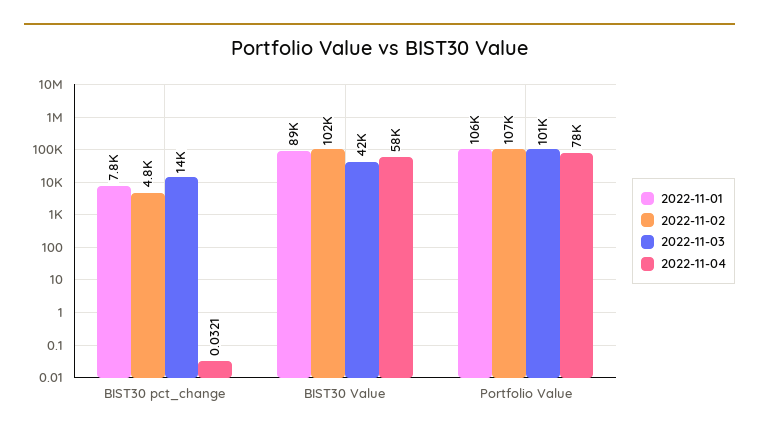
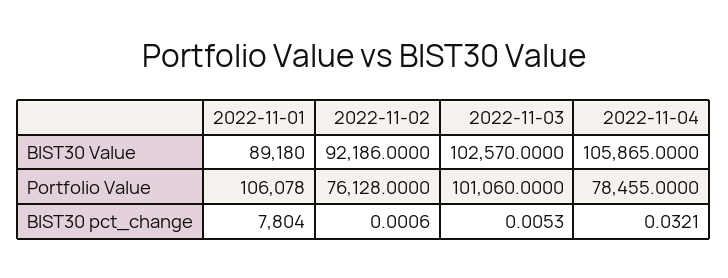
  {
    "2022-11-01": {
      "BIST30 pct_change": 7804,
      "BIST30 Value": 89180,
      "Portfolio Value": 106078
    },
    "2022-11-02": {
-     "BIST30 pct_change": 4800,
+     "BIST30 pct_change": 0.0006,
-     "BIST30 Value": 102000,
+     "BIST30 Value": 92186,
-     "Portfolio Value": 107000
+     "Portfolio Value": 76128
    },
    "2022-11-03": {
-     "BIST30 pct_change": 14000,
+     "BIST30 pct_change": 0.0053,
-     "BIST30 Value": 42000,
+     "BIST30 Value": 102570,
      "Portfolio Value": 101060
    },
    "2022-11-04": {
      "BIST30 pct_change": 0.0321,
-     "BIST30 Value": 58000,
+     "BIST30 Value": 105865,
      "Portfolio Value": 78455
    }
  }

